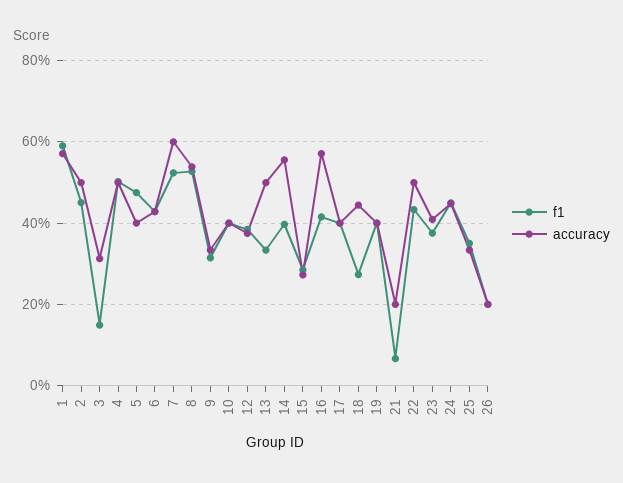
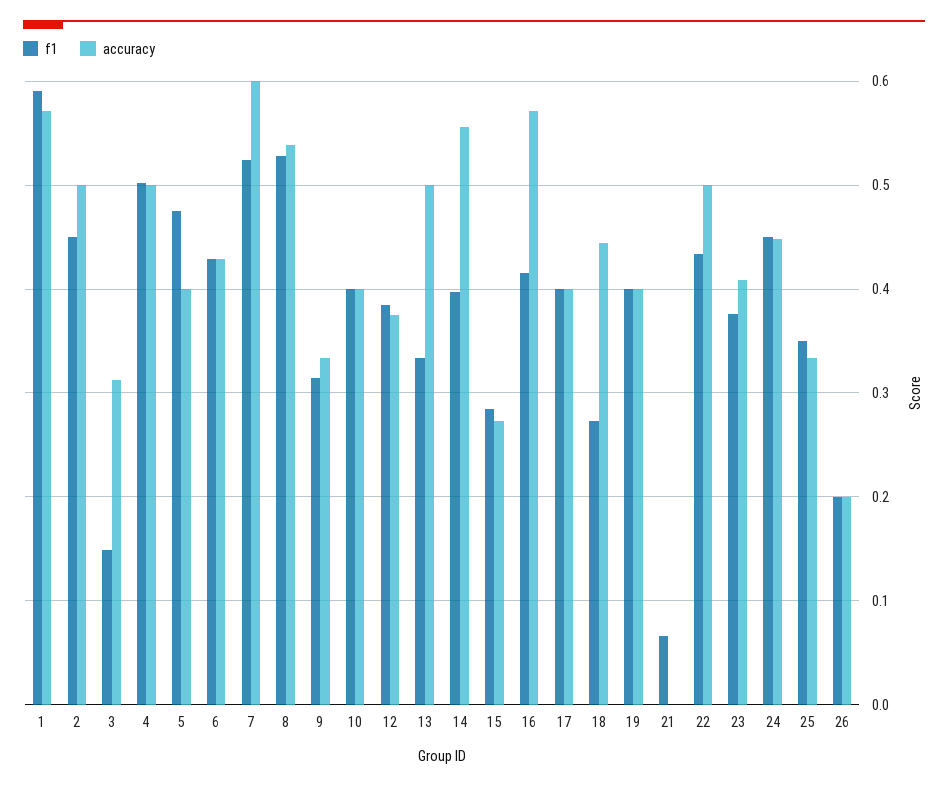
  {
    "f1": {
      "1": 0.59,
      "2": 0.45,
      "3": 0.15,
      "4": 0.5,
      "5": 0.48,
      "6": 0.43,
      "7": 0.52,
      "8": 0.53,
      "9": 0.31,
      "10": 0.4,
      "12": 0.38,
      "13": 0.33,
      "14": 0.4,
      "15": 0.28,
      "16": 0.42,
      "17": 0.4,
      "18": 0.27,
      "19": 0.4,
      "21": 0.07,
      "22": 0.43,
      "23": 0.38,
      "24": 0.45,
      "25": 0.35,
      "26": 0.2
    },
    "accuracy": {
      "1": 0.57,
      "2": 0.5,
      "3": 0.31,
      "4": 0.5,
      "5": 0.4,
      "6": 0.43,
      "7": 0.6,
      "8": 0.54,
      "9": 0.33,
      "10": 0.4,
      "12": 0.38,
      "13": 0.5,
      "14": 0.56,
      "15": 0.27,
      "16": 0.57,
      "17": 0.4,
      "18": 0.44,
      "19": 0.4,
-     "21": 0.2,
+     "21": 0,
      "22": 0.5,
      "23": 0.41,
      "24": 0.45,
      "25": 0.33,
      "26": 0.2
    }
  }

